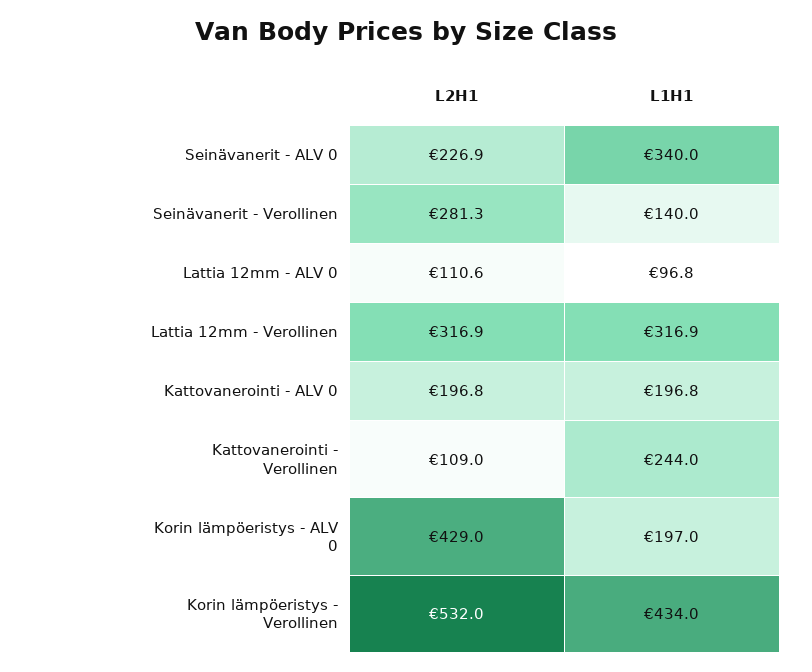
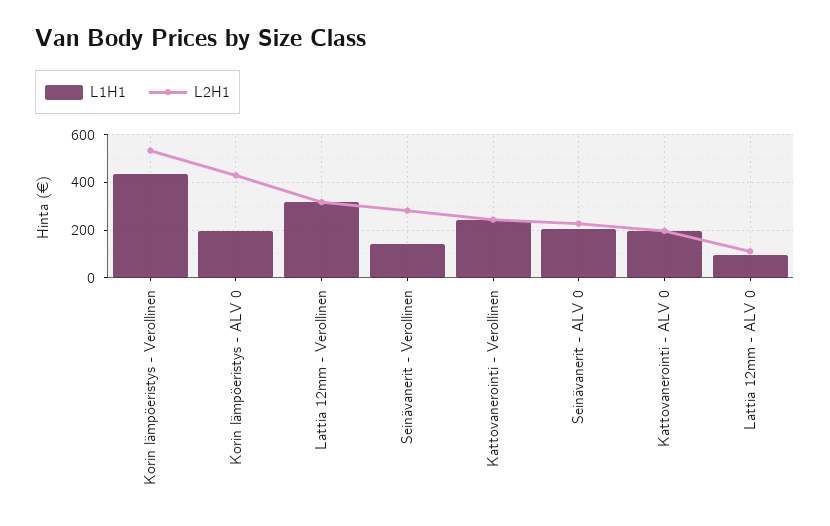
  {
    "L2H1": {
      "Seinävanerit - ALV 0": 226.9,
      "Seinävanerit - Verollinen": 281.3,
      "Lattia 12mm - ALV 0": 110.6,
      "Lattia 12mm - Verollinen": 316.9,
      "Kattovanerointi - ALV 0": 196.8,
-     "Kattovanerointi - Verollinen": 109,
+     "Kattovanerointi - Verollinen": 250,
      "Korin lämpöeristys - ALV 0": 429,
      "Korin lämpöeristys - Verollinen": 532
    },
    "L1H1": {
-     "Seinävanerit - ALV 0": 340,
+     "Seinävanerit - ALV 0": 200,
      "Seinävanerit - Verollinen": 140,
      "Lattia 12mm - ALV 0": 96.8,
      "Lattia 12mm - Verollinen": 316.9,
      "Kattovanerointi - ALV 0": 196.8,
      "Kattovanerointi - Verollinen": 244,
      "Korin lämpöeristys - ALV 0": 197,
      "Korin lämpöeristys - Verollinen": 434
    }
  }

